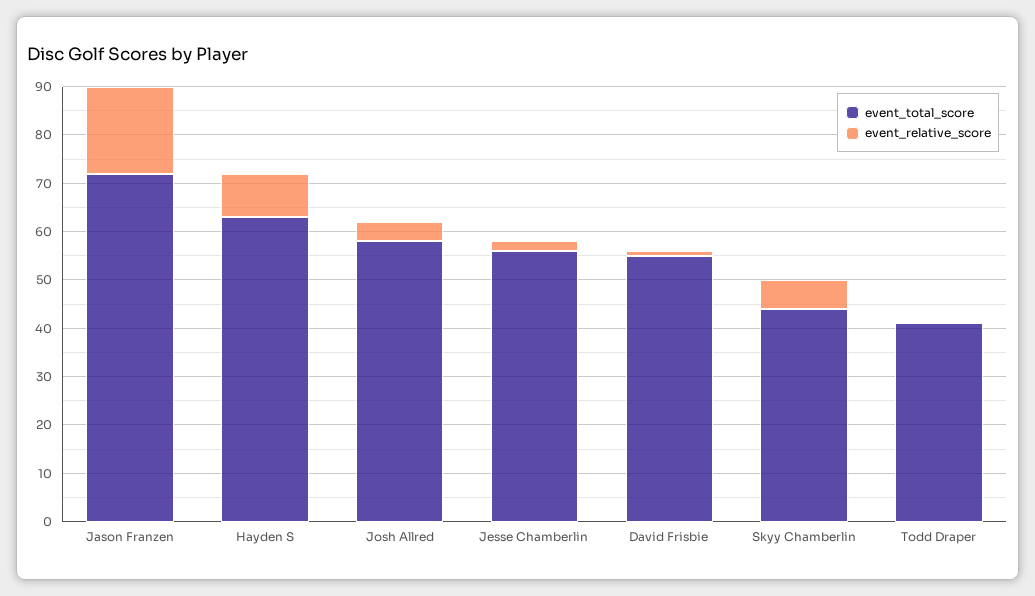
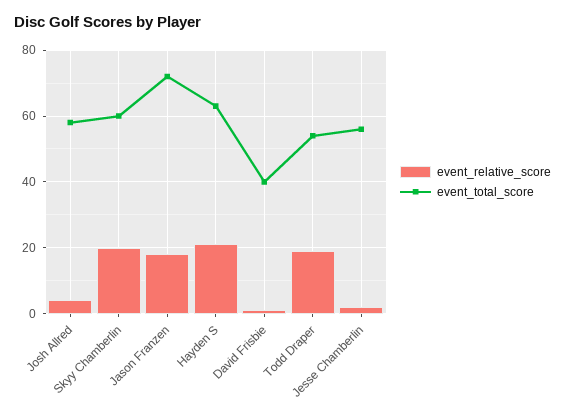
  {
    "event_total_score": {
      "Jason Franzen": 70,
      "Hayden S": 65,
      "Josh Allred": 60,
      "Jesse Chamberlin": 55,
-     "David Frisbie": 55,
+     "David Frisbie": 40,
-     "Skyy Chamberlin": 45,
+     "Skyy Chamberlin": 60,
-     "Todd Draper": 40
+     "Todd Draper": 55
    },
    "event_relative_score": {
      "Jason Franzen": 20,
-     "Hayden S": 10,
+     "Hayden S": 20,
      "Josh Allred": 5,
      "Jesse Chamberlin": 0,
      "David Frisbie": 0,
-     "Skyy Chamberlin": 5,
+     "Skyy Chamberlin": 20,
-     "Todd Draper": 0
+     "Todd Draper": 20
    }
  }

